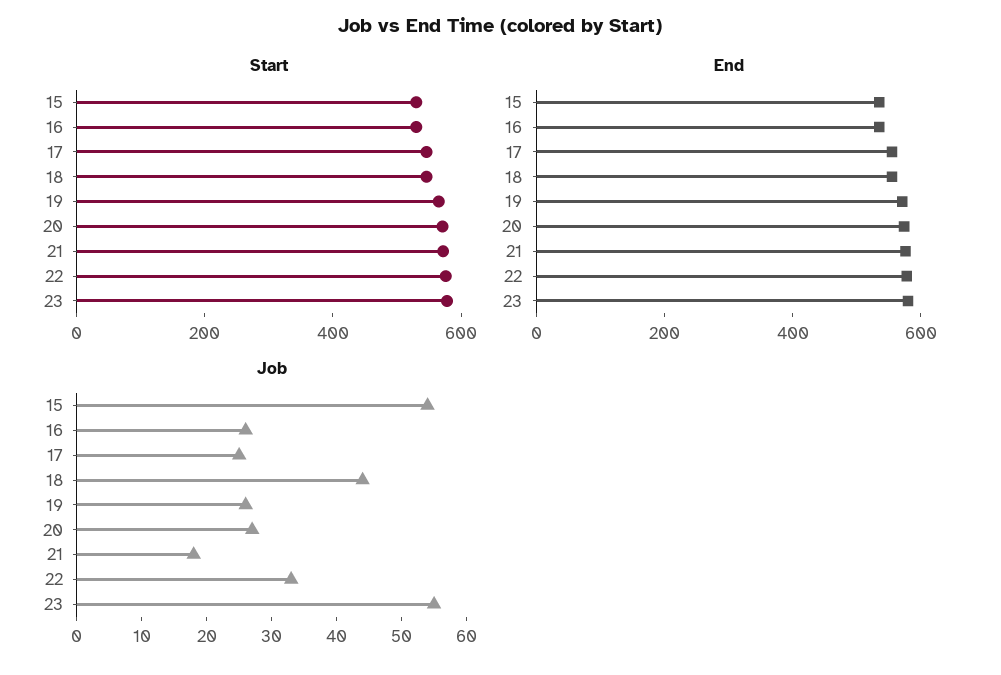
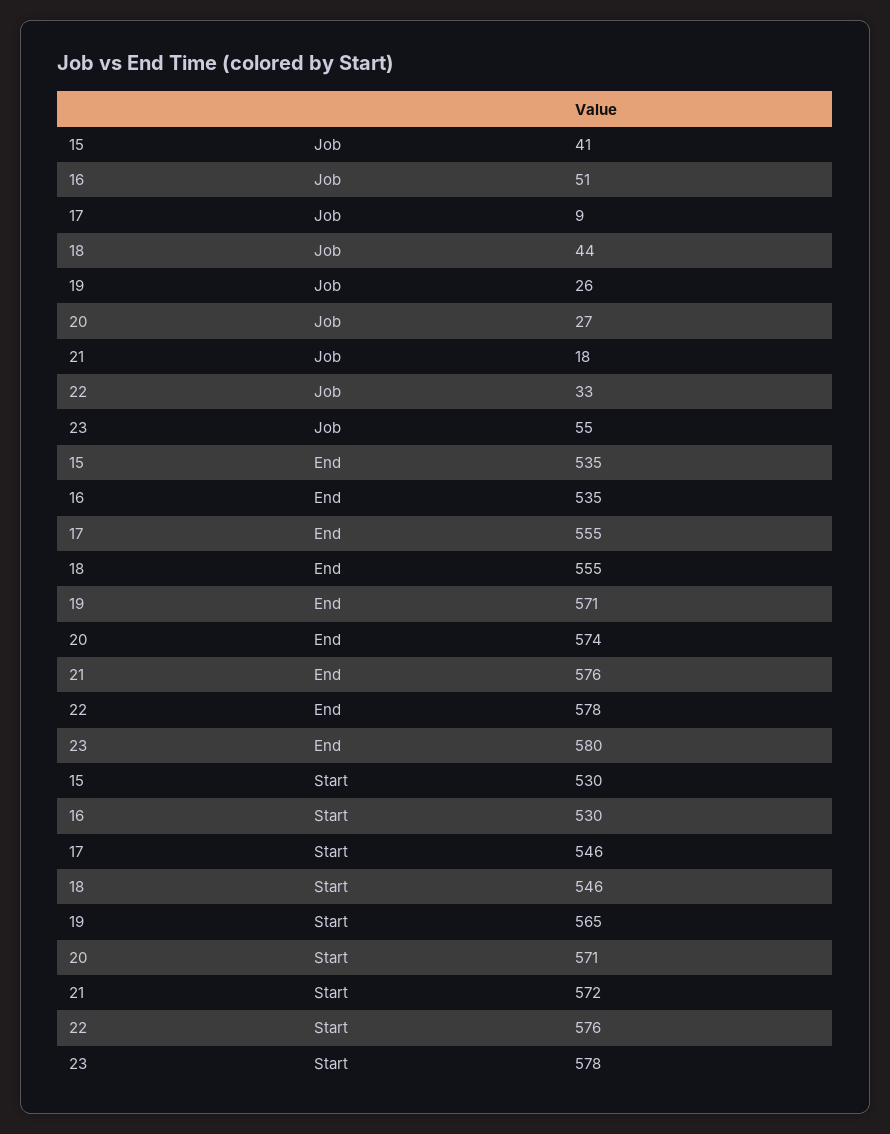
  {
    "Start": {
      "15": 530,
      "16": 530,
      "17": 546,
      "18": 546,
      "19": 565,
      "20": 571,
      "21": 572,
      "22": 576,
      "23": 578
    },
    "End": {
      "15": 535,
      "16": 535,
      "17": 555,
      "18": 555,
      "19": 571,
      "20": 574,
      "21": 576,
      "22": 578,
      "23": 580
    },
    "Job": {
-     "15": 55,
+     "15": 41,
-     "16": 25,
+     "16": 51,
-     "17": 25,
+     "17": 9,
      "18": 44,
      "19": 26,
      "20": 27,
      "21": 18,
      "22": 33,
      "23": 55
    }
  }

